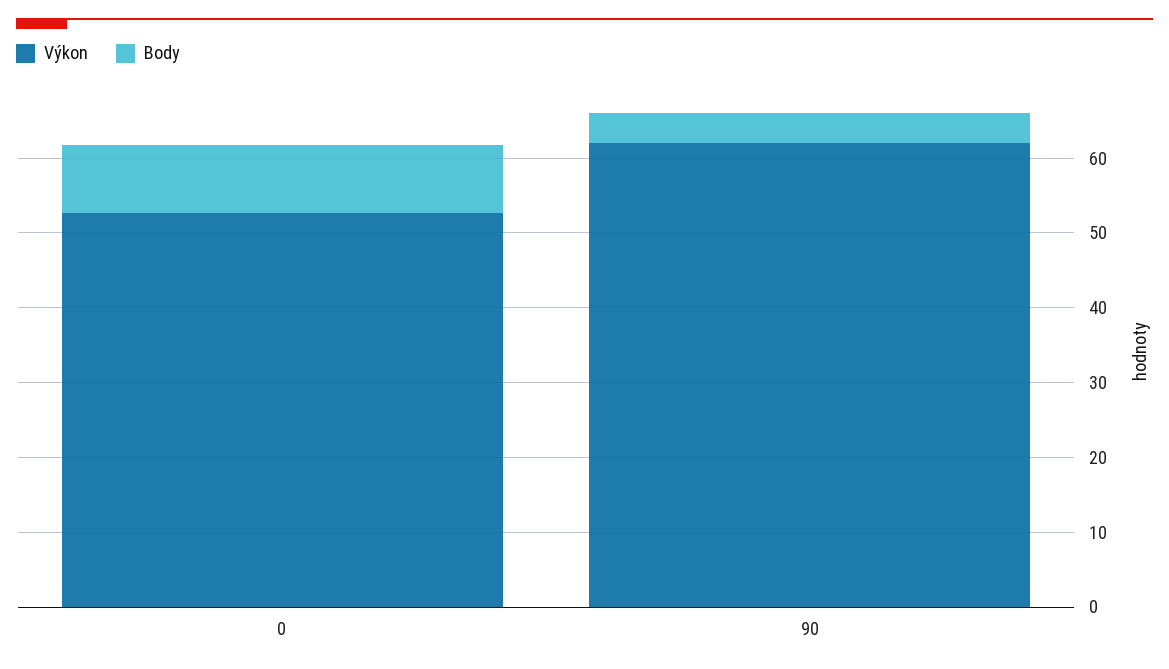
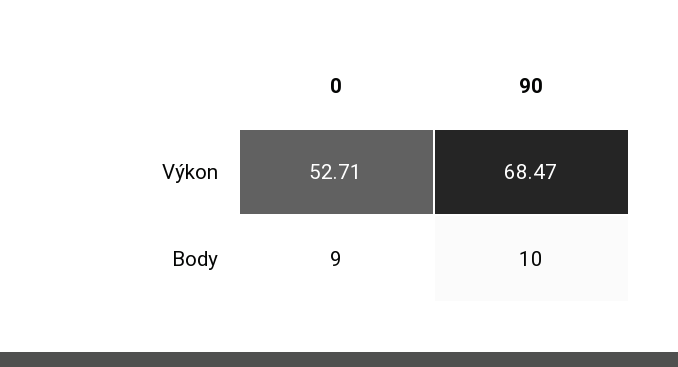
  {
    "Výkon": {
      "0": 52.71,
-     "90": 62
+     "90": 68.47
    },
    "Body": {
      "0": 9,
-     "90": 4
+     "90": 10
    }
  }

